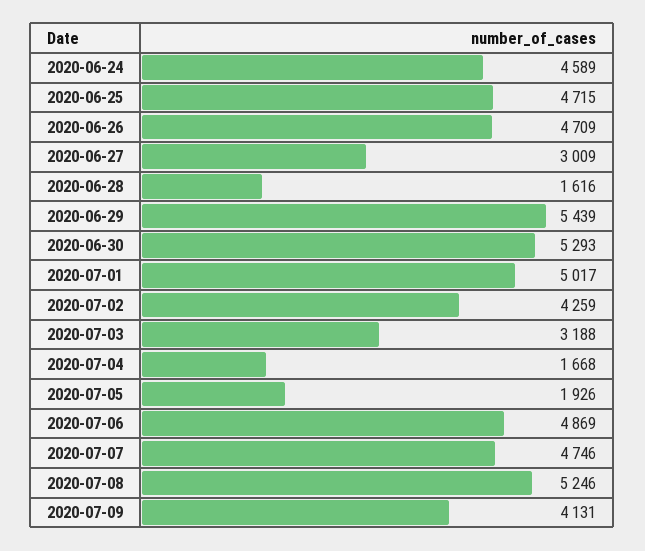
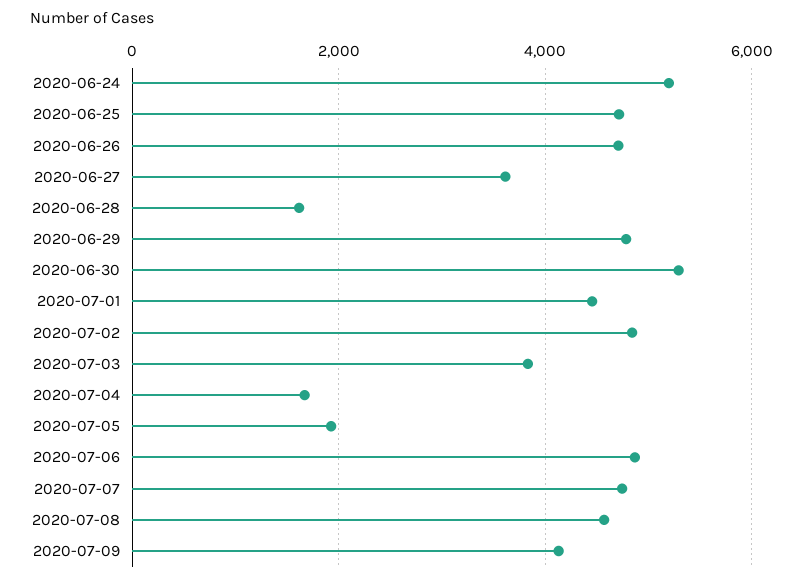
  {
-   "2020-06-24": 4589,
+   "2020-06-24": 5200,
    "2020-06-25": 4715,
    "2020-06-26": 4709,
-   "2020-06-27": 3009,
+   "2020-06-27": 3600,
    "2020-06-28": 1616,
-   "2020-06-29": 5439,
+   "2020-06-29": 4800,
    "2020-06-30": 5293,
-   "2020-07-01": 5017,
+   "2020-07-01": 4400,
-   "2020-07-02": 4259,
+   "2020-07-02": 4800,
-   "2020-07-03": 3188,
+   "2020-07-03": 3800,
    "2020-07-04": 1668,
    "2020-07-05": 1926,
    "2020-07-06": 4869,
    "2020-07-07": 4746,
-   "2020-07-08": 5246,
+   "2020-07-08": 4600,
    "2020-07-09": 4131
  }

